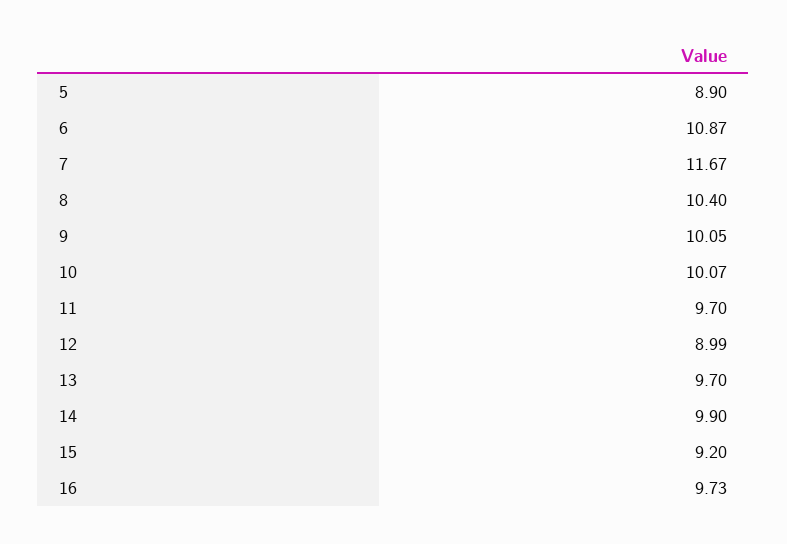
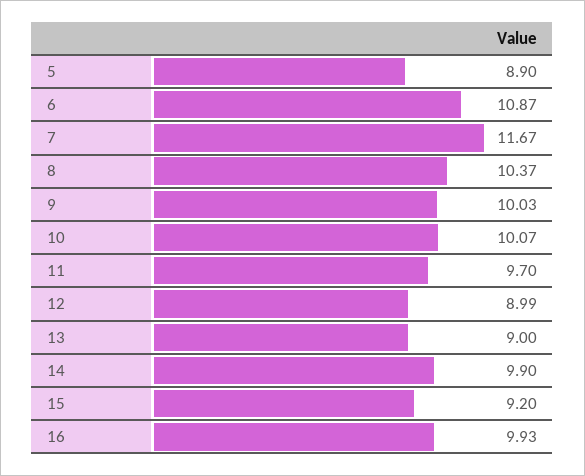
  {
    "5": 8.9,
    "6": 10.87,
    "7": 11.67,
-   "8": 10.4,
+   "8": 10.37,
-   "9": 10.05,
+   "9": 10.03,
    "10": 10.07,
    "11": 9.7,
    "12": 8.99,
-   "13": 9.7,
+   "13": 9,
    "14": 9.9,
    "15": 9.2,
-   "16": 9.73
+   "16": 9.93
  }

